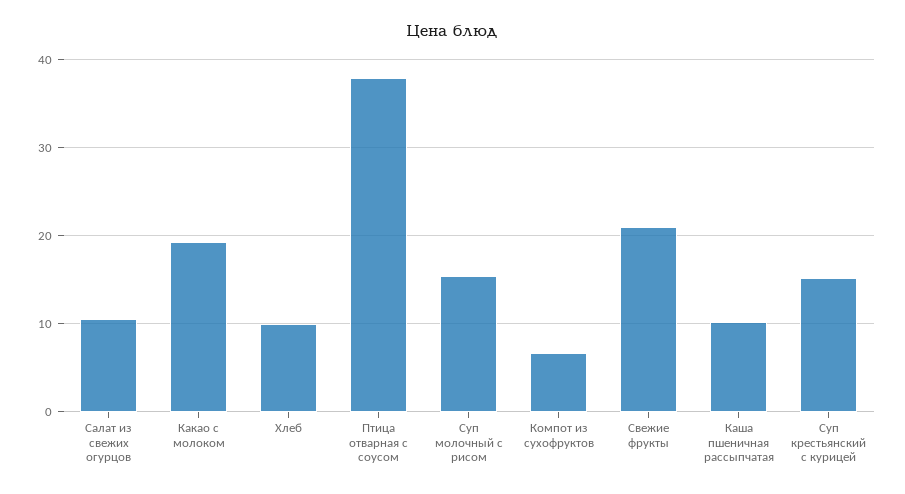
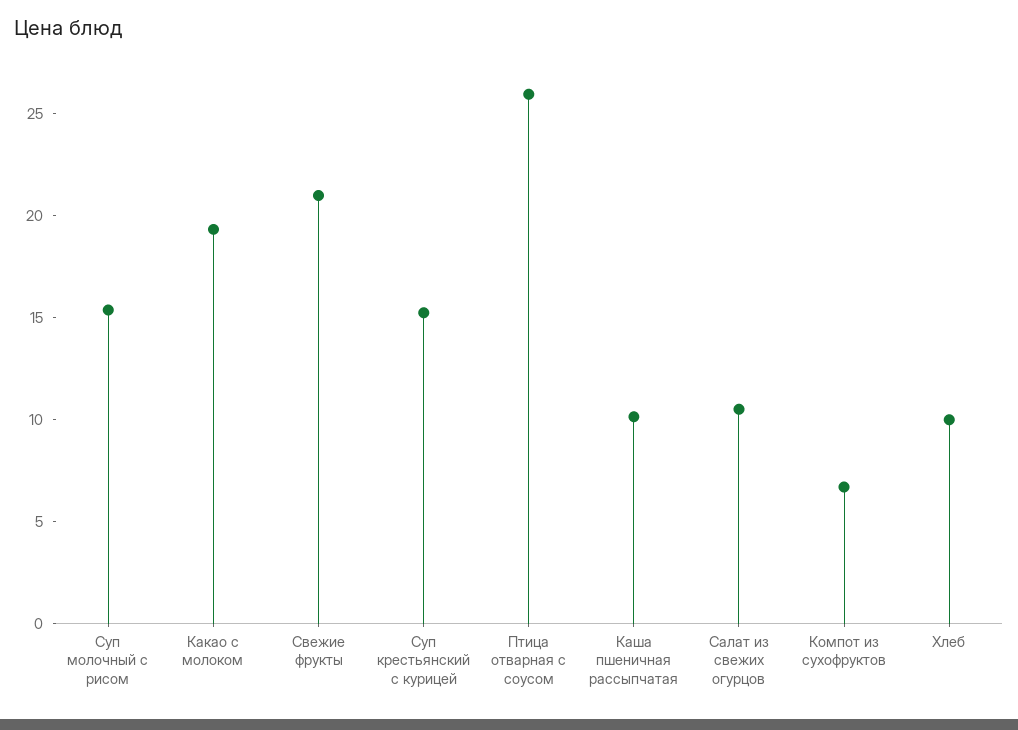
  {
    "Салат из свежих огурцов": 11,
    "Какао с молоком": 19,
    "Хлеб": 10,
-   "Птица отварная с соусом": 38,
+   "Птица отварная с соусом": 26,
    "Суп молочный с рисом": 15,
    "Компот из сухофруктов": 7,
    "Свежие фрукты": 21,
    "Каша пшеничная рассыпчатая": 10,
    "Суп крестьянский с курицей": 15
  }

